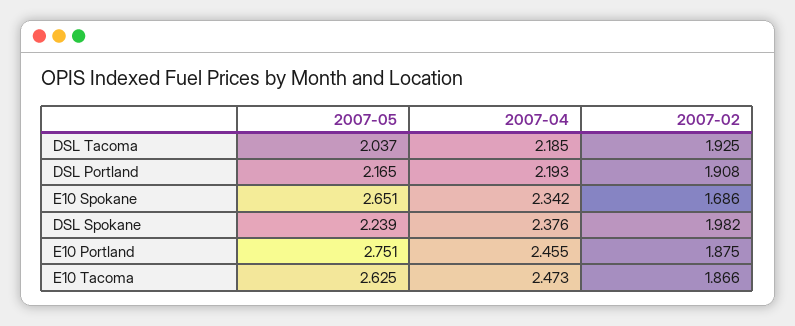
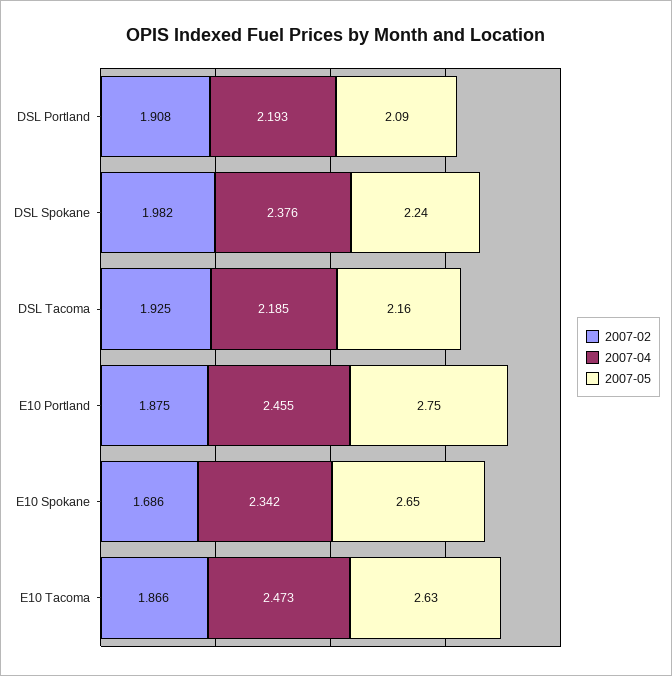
  {
    "2007-05": {
-     "DSL Tacoma": 2.037,
+     "DSL Tacoma": 2.16,
-     "DSL Portland": 2.165,
+     "DSL Portland": 2.09,
      "E10 Spokane": 2.651,
      "DSL Spokane": 2.239,
      "E10 Portland": 2.751,
      "E10 Tacoma": 2.625
    },
    "2007-04": {
      "DSL Tacoma": 2.185,
      "DSL Portland": 2.193,
      "E10 Spokane": 2.342,
      "DSL Spokane": 2.376,
      "E10 Portland": 2.455,
      "E10 Tacoma": 2.473
    },
    "2007-02": {
      "DSL Tacoma": 1.925,
      "DSL Portland": 1.908,
      "E10 Spokane": 1.686,
      "DSL Spokane": 1.982,
      "E10 Portland": 1.875,
      "E10 Tacoma": 1.866
    }
  }

